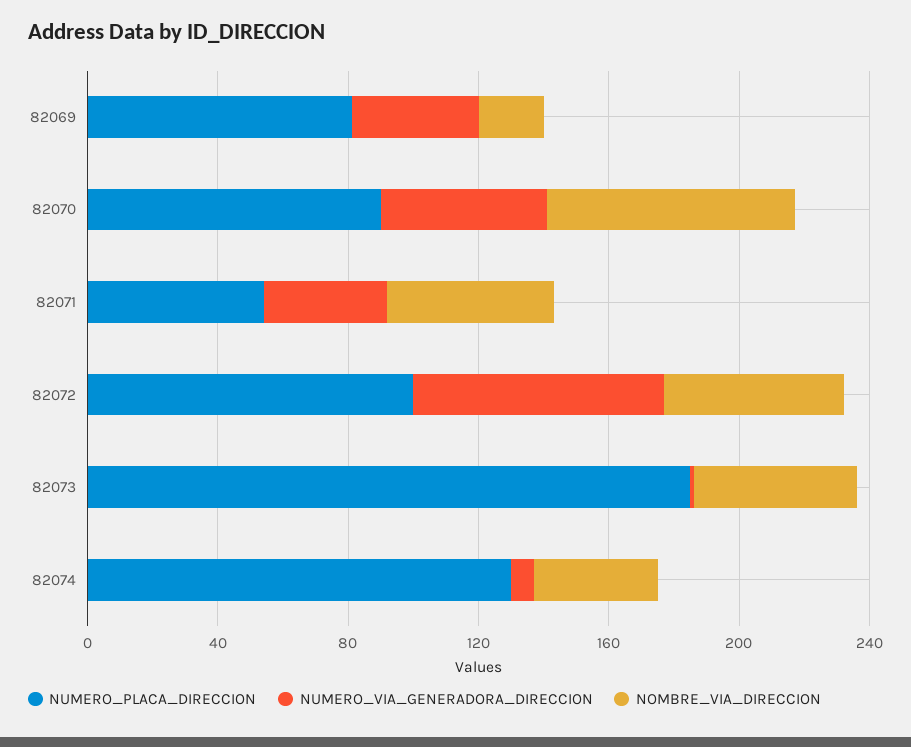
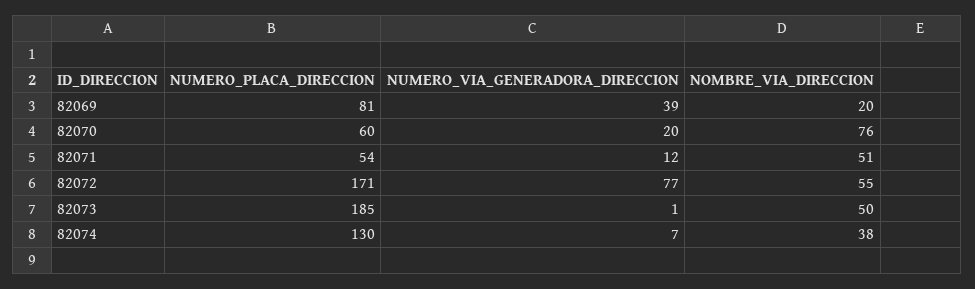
  {
    "NUMERO_PLACA_DIRECCION": {
      "82069": 81,
-     "82070": 90,
+     "82070": 60,
      "82071": 54,
-     "82072": 100,
+     "82072": 171,
      "82073": 185,
      "82074": 130
    },
    "NUMERO_VIA_GENERADORA_DIRECCION": {
      "82069": 39,
-     "82070": 50,
+     "82070": 20,
-     "82071": 40,
+     "82071": 12,
      "82072": 77,
      "82073": 1,
      "82074": 7
    },
    "NOMBRE_VIA_DIRECCION": {
      "82069": 20,
      "82070": 76,
      "82071": 51,
      "82072": 55,
      "82073": 50,
      "82074": 38
    }
  }

